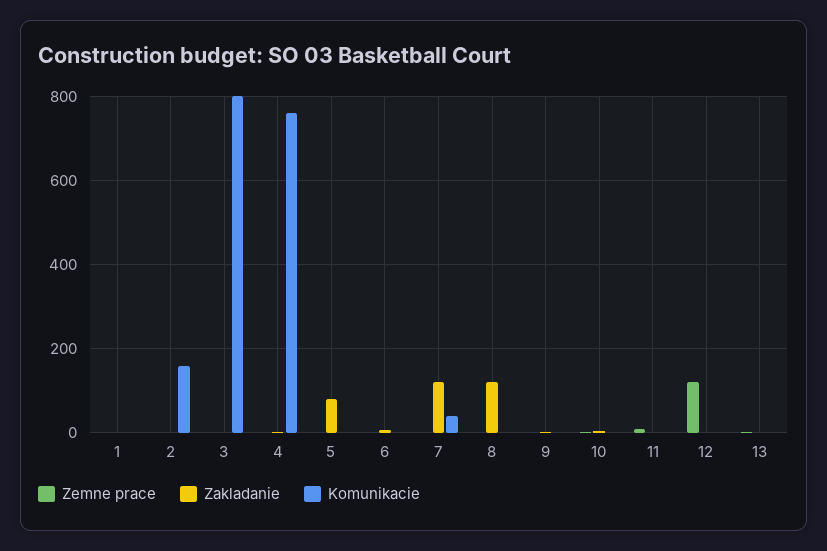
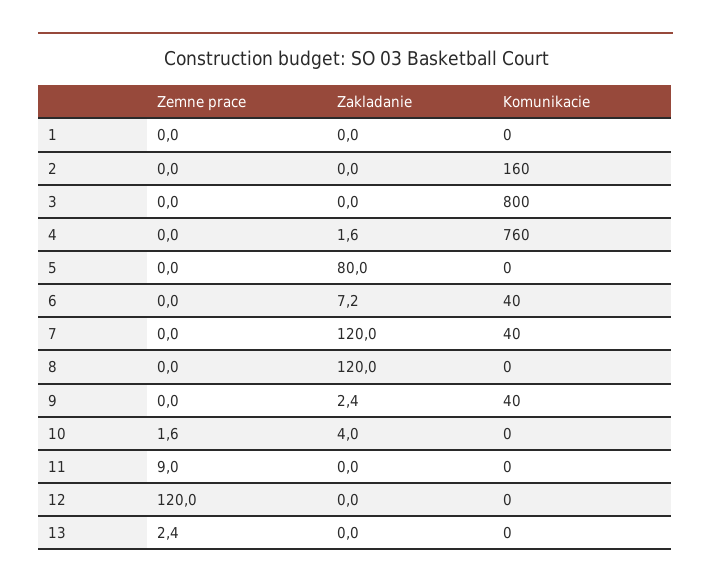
  {
    "Zemne prace": {
      "1": 0,
      "2": 0,
      "3": 0,
      "4": 0,
      "5": 0,
      "6": 0,
      "7": 0,
      "8": 0,
      "9": 0,
      "10": 1.6,
      "11": 9,
      "12": 120,
      "13": 2.4
    },
    "Zakladanie": {
      "1": 0,
      "2": 0,
      "3": 0,
      "4": 1.6,
      "5": 80,
      "6": 7.2,
      "7": 120,
      "8": 120,
      "9": 2.4,
      "10": 4,
      "11": 0,
      "12": 0,
      "13": 0
    },
    "Komunikacie": {
      "1": 0,
      "2": 160,
      "3": 800,
      "4": 760,
      "5": 0,
-     "6": 0,
+     "6": 40,
      "7": 40,
      "8": 0,
-     "9": 0,
+     "9": 40,
      "10": 0,
      "11": 0,
      "12": 0,
      "13": 0
    }
  }

